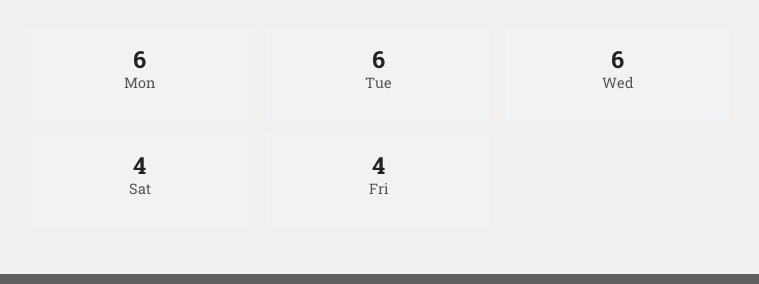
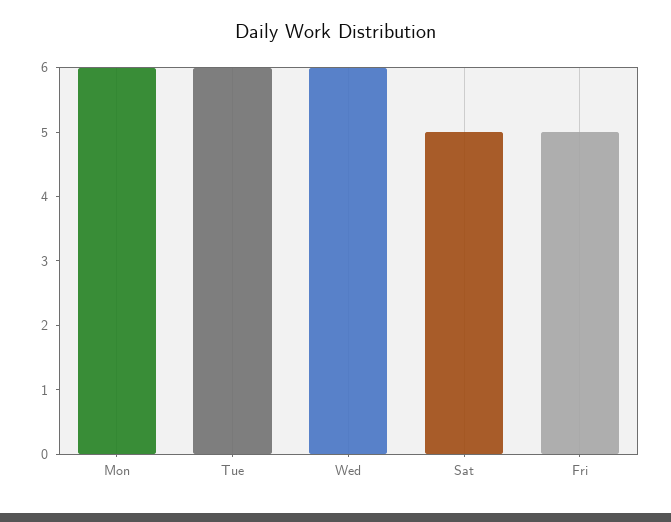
  {
    "Mon": 6,
    "Tue": 6,
    "Wed": 6,
-   "Sat": 4,
+   "Sat": 5,
-   "Fri": 4
+   "Fri": 5
  }

